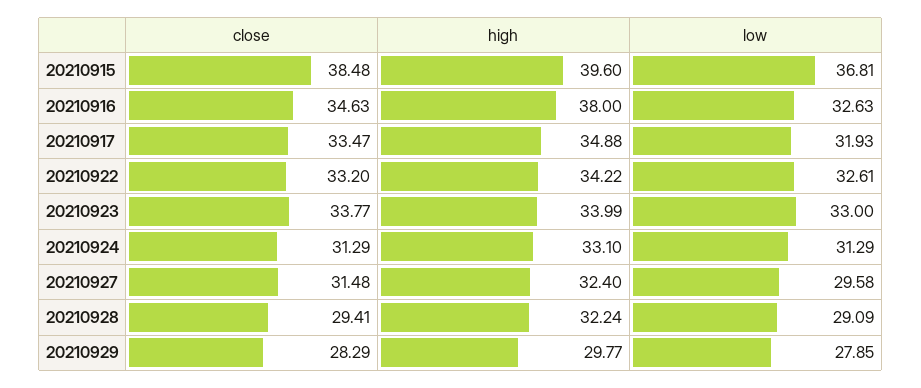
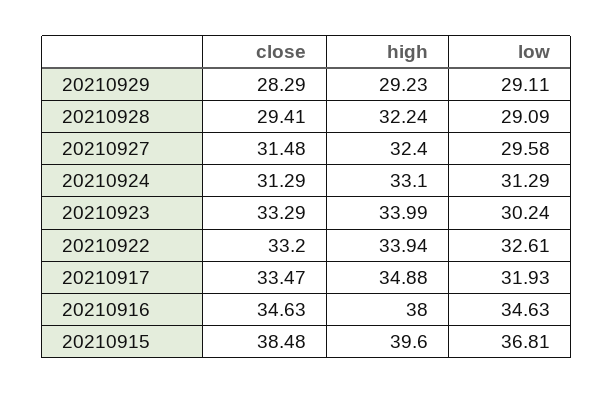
  {
    "close": {
      "20210915": 38.48,
      "20210916": 34.63,
      "20210917": 33.47,
      "20210922": 33.2,
-     "20210923": 33.77,
+     "20210923": 33.29,
      "20210924": 31.29,
      "20210927": 31.48,
      "20210928": 29.41,
      "20210929": 28.29
    },
    "high": {
      "20210915": 39.6,
      "20210916": 38,
      "20210917": 34.88,
-     "20210922": 34.22,
+     "20210922": 33.94,
      "20210923": 33.99,
      "20210924": 33.1,
      "20210927": 32.4,
      "20210928": 32.24,
-     "20210929": 29.77
+     "20210929": 29.23
    },
    "low": {
      "20210915": 36.81,
-     "20210916": 32.63,
+     "20210916": 34.63,
      "20210917": 31.93,
      "20210922": 32.61,
-     "20210923": 33,
+     "20210923": 30.24,
      "20210924": 31.29,
      "20210927": 29.58,
      "20210928": 29.09,
-     "20210929": 27.85
+     "20210929": 29.11
    }
  }

